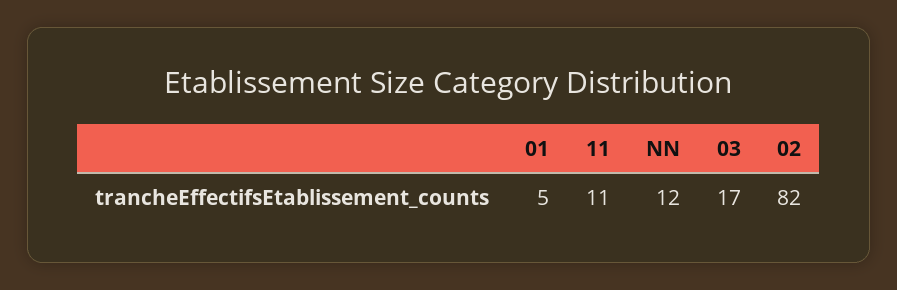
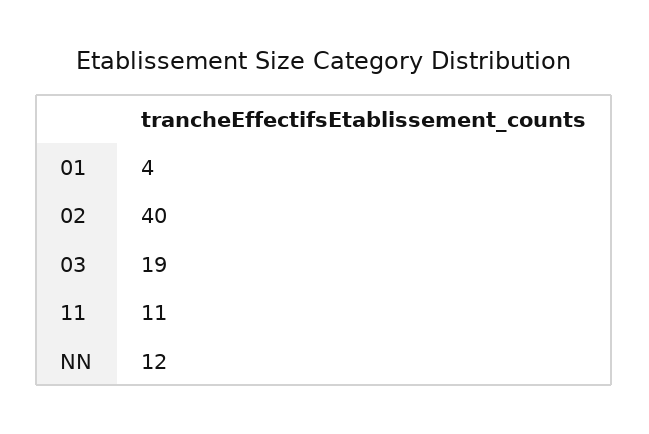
  {
-   "01": 5,
+   "01": 4,
    "11": 11,
    "NN": 12,
-   "03": 17,
+   "03": 19,
-   "02": 82
+   "02": 40
  }

